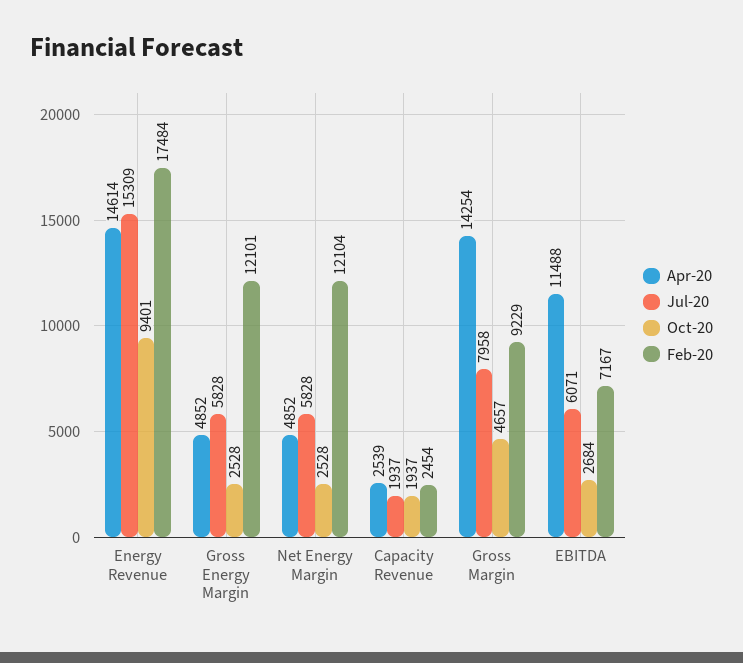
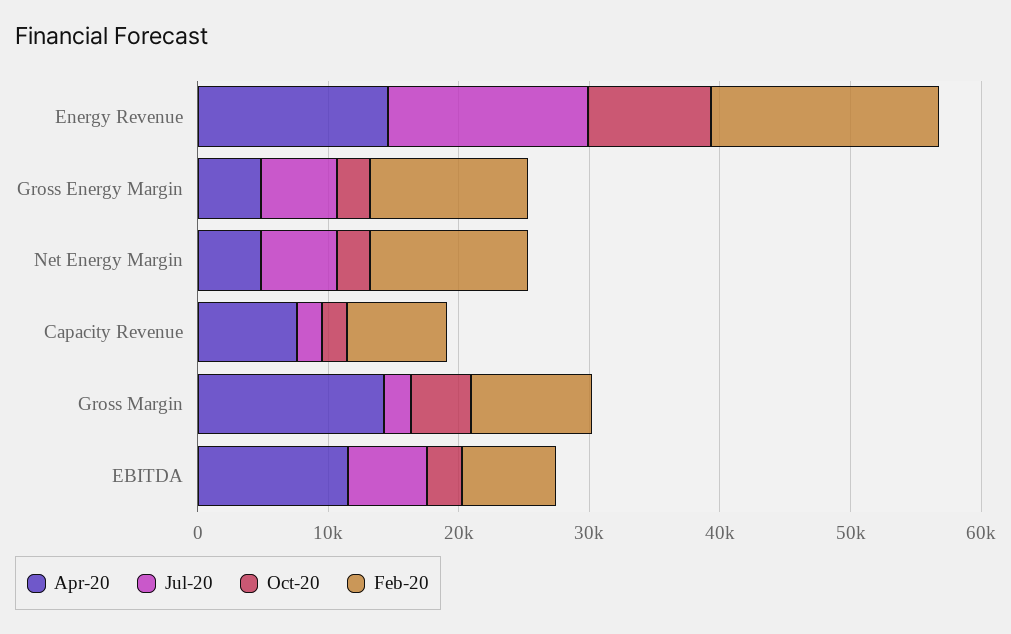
  {
    "Apr-20": {
      "Energy Revenue": 14614,
      "Gross Energy Margin": 4852,
      "Net Energy Margin": 4852,
-     "Capacity Revenue": 2539,
+     "Capacity Revenue": 8000,
      "Gross Margin": 14254,
      "EBITDA": 11488
    },
    "Jul-20": {
      "Energy Revenue": 15309,
      "Gross Energy Margin": 5828,
      "Net Energy Margin": 5828,
      "Capacity Revenue": 1937,
-     "Gross Margin": 7958,
+     "Gross Margin": 2000,
      "EBITDA": 6071
    },
    "Oct-20": {
      "Energy Revenue": 9401,
      "Gross Energy Margin": 2528,
      "Net Energy Margin": 2528,
      "Capacity Revenue": 1937,
      "Gross Margin": 4657,
      "EBITDA": 2684
    },
    "Feb-20": {
      "Energy Revenue": 17484,
      "Gross Energy Margin": 12101,
      "Net Energy Margin": 12104,
-     "Capacity Revenue": 2454,
+     "Capacity Revenue": 8000,
      "Gross Margin": 9229,
      "EBITDA": 7167
    }
  }

